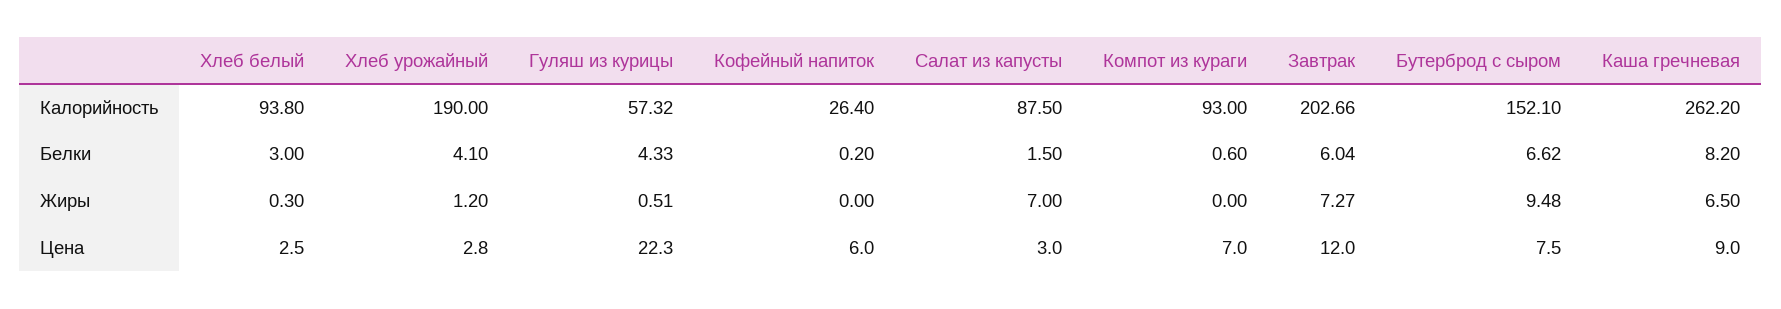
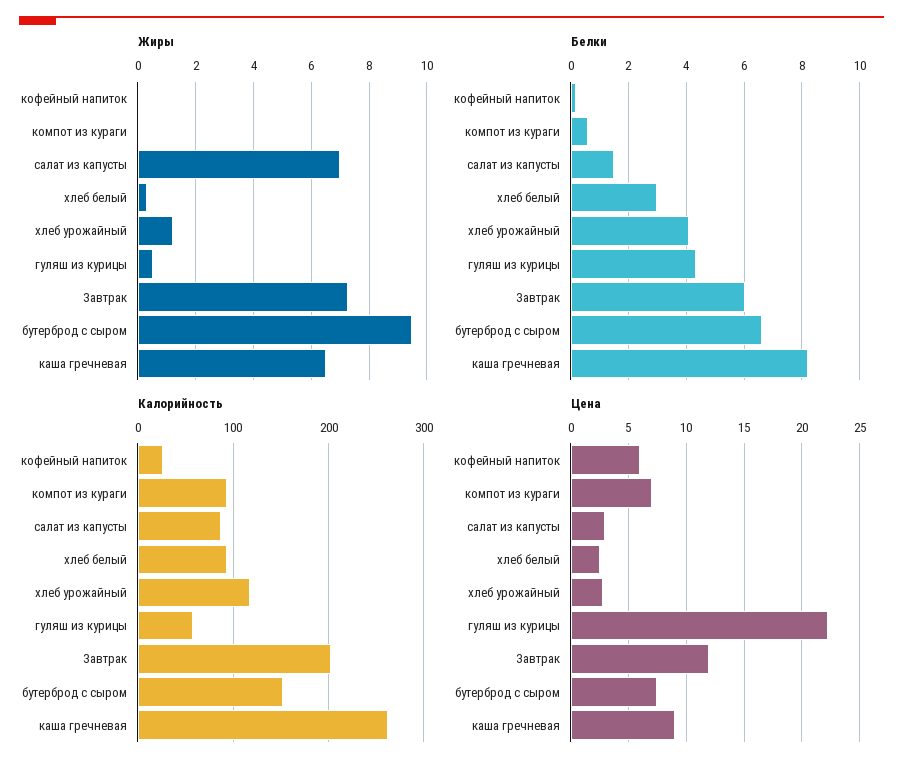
  {
    "Калорийность": {
      "Хлеб белый": 93.8,
-     "Хлеб урожайный": 190,
+     "Хлеб урожайный": 120,
      "Гуляш из курицы": 57.32,
      "Кофейный напиток": 26.4,
      "Салат из капусты": 87.5,
      "Компот из кураги": 93,
      "Завтрак": 202.66,
      "Бутерброд с сыром": 152.1,
      "Каша гречневая": 262.2
    },
    "Белки": {
      "Хлеб белый": 3,
      "Хлеб урожайный": 4.1,
      "Гуляш из курицы": 4.33,
      "Кофейный напиток": 0.2,
      "Салат из капусты": 1.5,
      "Компот из кураги": 0.6,
      "Завтрак": 6.04,
      "Бутерброд с сыром": 6.62,
      "Каша гречневая": 8.2
    },
    "Жиры": {
      "Хлеб белый": 0.3,
      "Хлеб урожайный": 1.2,
      "Гуляш из курицы": 0.51,
      "Кофейный напиток": 0,
      "Салат из капусты": 7,
      "Компот из кураги": 0,
      "Завтрак": 7.27,
      "Бутерброд с сыром": 9.48,
      "Каша гречневая": 6.5
    },
    "Цена": {
      "Хлеб белый": 2.5,
      "Хлеб урожайный": 2.8,
      "Гуляш из курицы": 22.3,
      "Кофейный напиток": 6,
      "Салат из капусты": 3,
      "Компот из кураги": 7,
      "Завтрак": 12,
      "Бутерброд с сыром": 7.5,
      "Каша гречневая": 9
    }
  }

